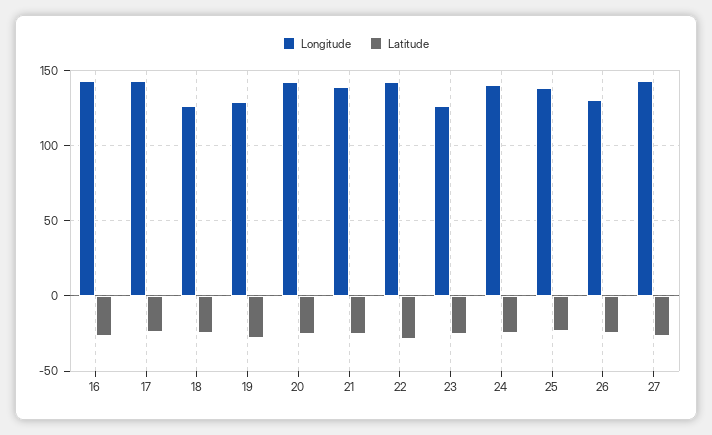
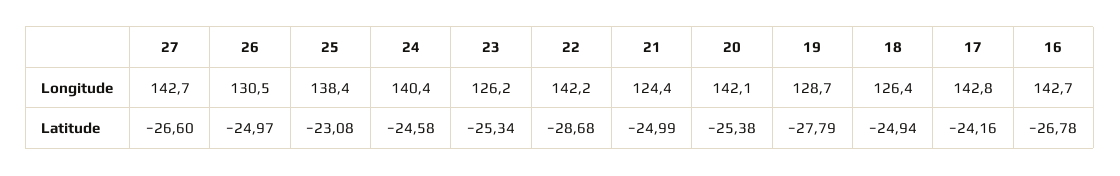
  {
    "Longitude": {
      "16": 142.7,
      "17": 142.8,
      "18": 126.4,
      "19": 128.7,
      "20": 142.1,
-     "21": 140,
+     "21": 124.4,
      "22": 142.2,
      "23": 126.2,
      "24": 140.4,
      "25": 138.4,
      "26": 130.5,
      "27": 142.7
    },
    "Latitude": {
      "16": -26.78,
      "17": -24.16,
      "18": -24.94,
      "19": -27.79,
      "20": -25.38,
      "21": -24.99,
      "22": -28.68,
      "23": -25.34,
      "24": -24.58,
      "25": -23.08,
      "26": -24.97,
      "27": -26.6
    }
  }

